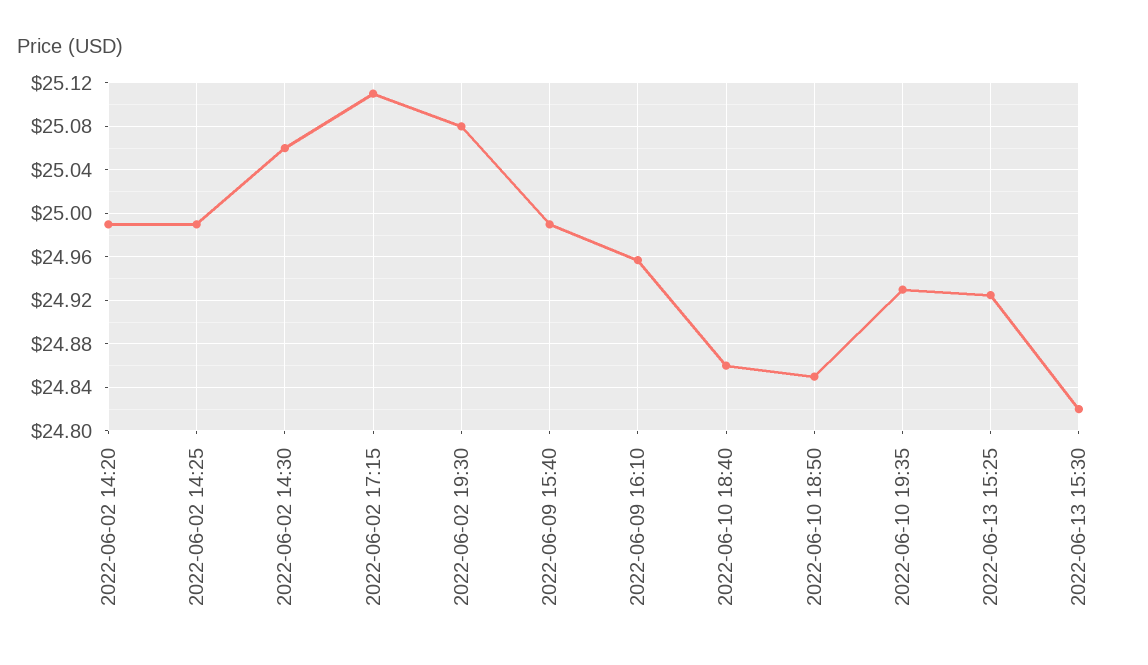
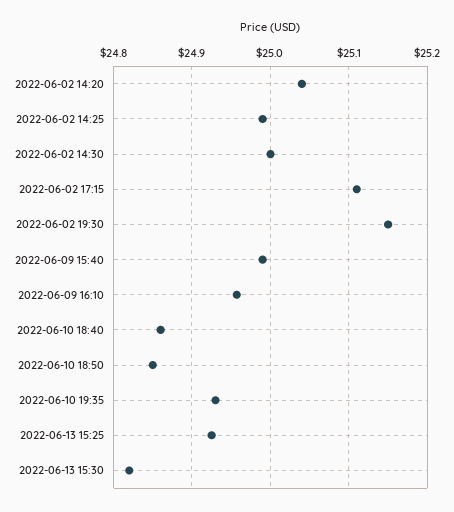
  {
-   "2022-06-02 14:20": 24.99,
+   "2022-06-02 14:20": 25.04,
    "2022-06-02 14:25": 24.99,
-   "2022-06-02 14:30": 25.06,
+   "2022-06-02 14:30": 25,
    "2022-06-02 17:15": 25.11,
-   "2022-06-02 19:30": 25.08,
+   "2022-06-02 19:30": 25.15,
    "2022-06-09 15:40": 24.99,
    "2022-06-09 16:10": 24.96,
    "2022-06-10 18:40": 24.86,
    "2022-06-10 18:50": 24.85,
    "2022-06-10 19:35": 24.93,
    "2022-06-13 15:25": 24.93,
    "2022-06-13 15:30": 24.82
  }

